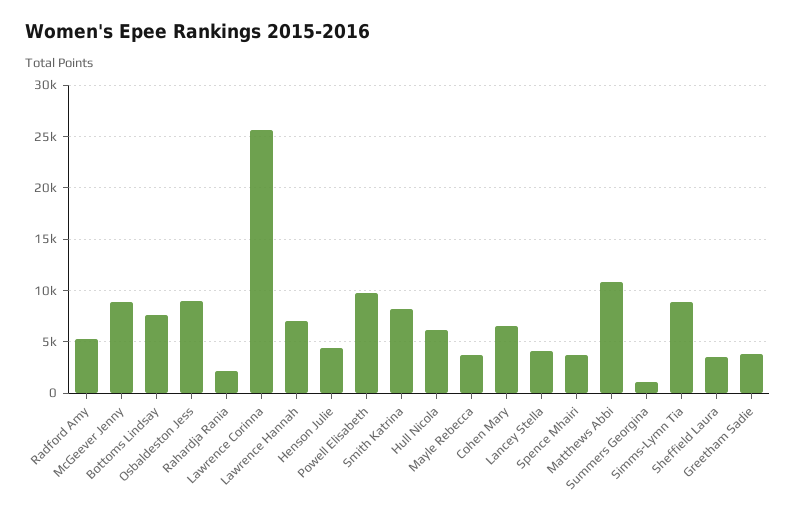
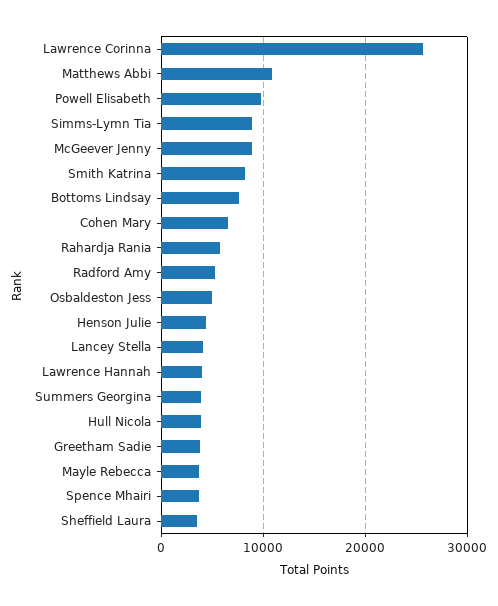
  {
    "Radford Amy": 5000,
    "McGeever Jenny": 9000,
    "Bottoms Lindsay": 8000,
-   "Osbaldeston Jess": 9000,
+   "Osbaldeston Jess": 5000,
-   "Rahardja Rania": 2000,
+   "Rahardja Rania": 6000,
    "Lawrence Corinna": 26000,
-   "Lawrence Hannah": 7000,
+   "Lawrence Hannah": 4000,
    "Henson Julie": 4000,
    "Powell Elisabeth": 10000,
    "Smith Katrina": 8000,
-   "Hull Nicola": 6000,
+   "Hull Nicola": 4000,
    "Mayle Rebecca": 4000,
    "Cohen Mary": 7000,
    "Lancey Stella": 4000,
    "Spence Mhairi": 4000,
    "Matthews Abbi": 11000,
-   "Summers Georgina": 1000,
+   "Summers Georgina": 4000,
    "Simms-Lymn Tia": 9000,
    "Sheffield Laura": 4000,
    "Greetham Sadie": 4000
  }

